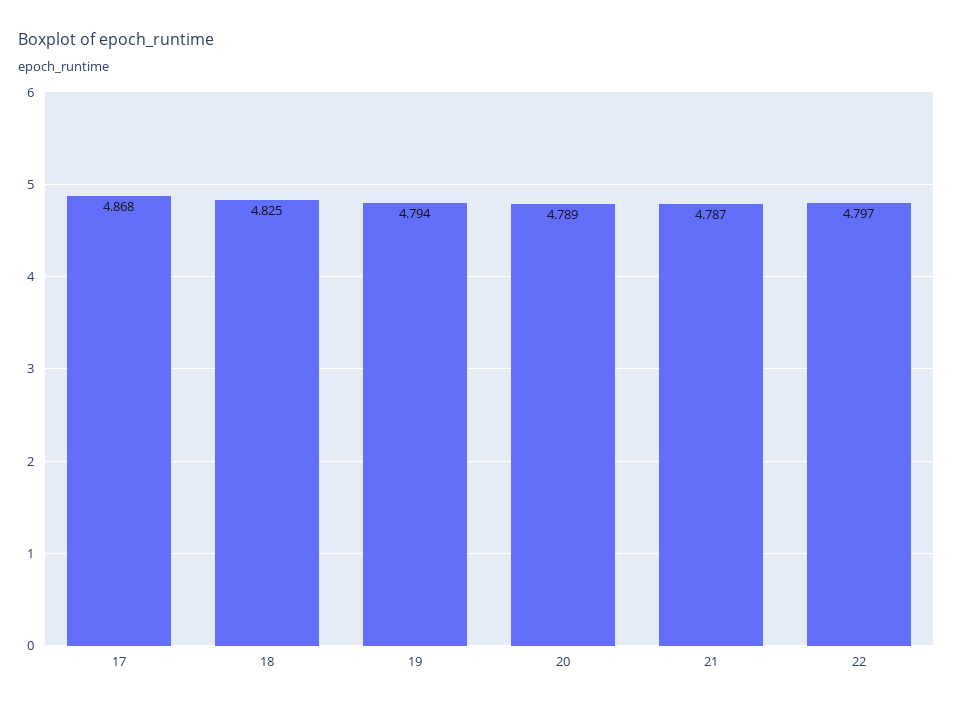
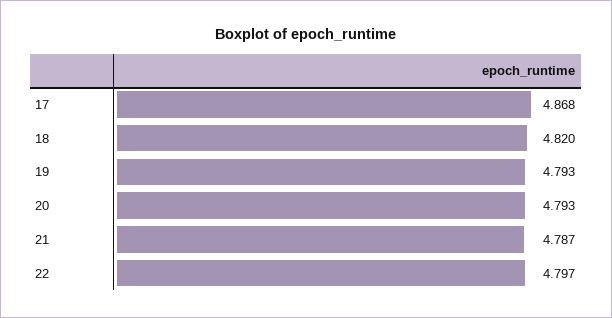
  {
    "17": 4.868,
-   "18": 4.825,
+   "18": 4.82,
-   "19": 4.794,
+   "19": 4.793,
-   "20": 4.789,
+   "20": 4.793,
    "21": 4.787,
    "22": 4.797
  }

